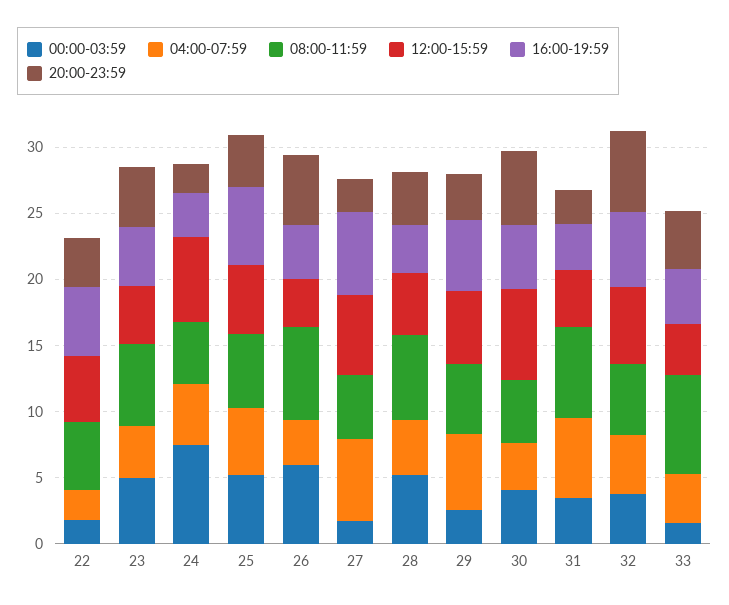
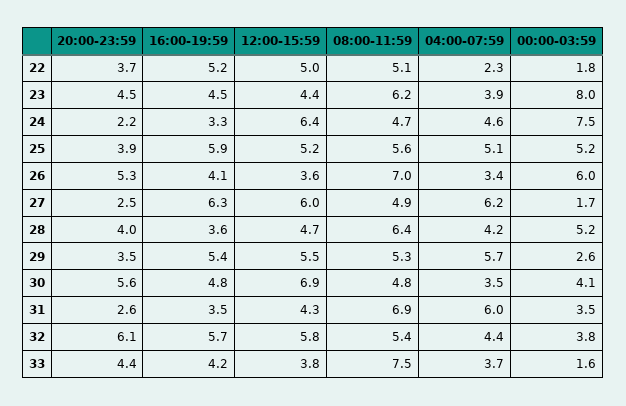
  {
    "00:00-03:59": {
      "22": 1.8,
-     "23": 5,
+     "23": 8,
      "24": 7.5,
      "25": 5.2,
      "26": 6,
      "27": 1.7,
      "28": 5.2,
      "29": 2.6,
      "30": 4.1,
      "31": 3.5,
      "32": 3.8,
      "33": 1.6
    },
    "04:00-07:59": {
      "22": 2.3,
      "23": 3.9,
      "24": 4.6,
      "25": 5.1,
      "26": 3.4,
      "27": 6.2,
      "28": 4.2,
      "29": 5.7,
      "30": 3.5,
      "31": 6,
      "32": 4.4,
      "33": 3.7
    },
    "08:00-11:59": {
      "22": 5.1,
      "23": 6.2,
      "24": 4.7,
      "25": 5.6,
      "26": 7,
      "27": 4.9,
      "28": 6.4,
      "29": 5.3,
      "30": 4.8,
      "31": 6.9,
      "32": 5.4,
      "33": 7.5
    },
    "12:00-15:59": {
      "22": 5,
      "23": 4.4,
      "24": 6.4,
      "25": 5.2,
      "26": 3.6,
      "27": 6,
      "28": 4.7,
      "29": 5.5,
      "30": 6.9,
      "31": 4.3,
      "32": 5.8,
      "33": 3.8
    },
    "16:00-19:59": {
      "22": 5.2,
      "23": 4.5,
      "24": 3.3,
      "25": 5.9,
      "26": 4.1,
      "27": 6.3,
      "28": 3.6,
      "29": 5.4,
      "30": 4.8,
      "31": 3.5,
      "32": 5.7,
      "33": 4.2
    },
    "20:00-23:59": {
      "22": 3.7,
      "23": 4.5,
      "24": 2.2,
      "25": 3.9,
      "26": 5.3,
      "27": 2.5,
      "28": 4,
      "29": 3.5,
      "30": 5.6,
      "31": 2.6,
      "32": 6.1,
      "33": 4.4
    }
  }

